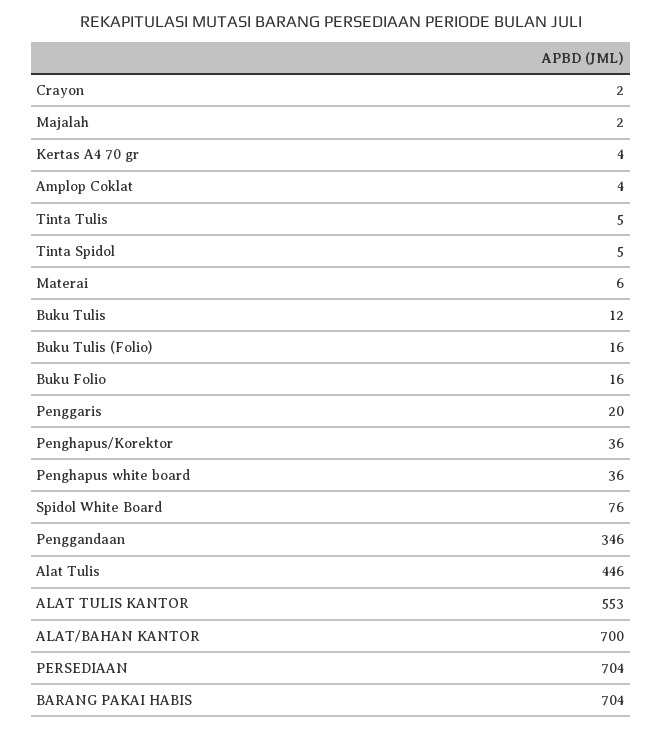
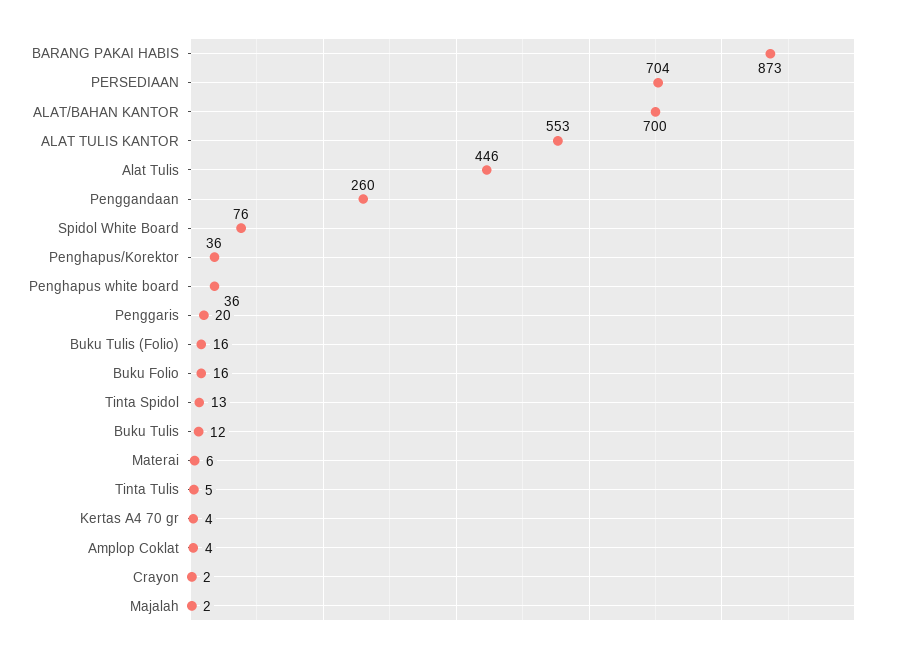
  {
    "Crayon": 2,
    "Majalah": 2,
    "Kertas A4 70 gr": 4,
    "Amplop Coklat": 4,
    "Tinta Tulis": 5,
-   "Tinta Spidol": 5,
+   "Tinta Spidol": 13,
    "Materai": 6,
    "Buku Tulis": 12,
    "Buku Tulis (Folio)": 16,
    "Buku Folio": 16,
    "Penggaris": 20,
    "Penghapus/Korektor": 36,
    "Penghapus white board": 36,
    "Spidol White Board": 76,
-   "Penggandaan": 346,
+   "Penggandaan": 260,
    "Alat Tulis": 446,
    "ALAT TULIS KANTOR": 553,
    "ALAT/BAHAN KANTOR": 700,
    "PERSEDIAAN": 704,
-   "BARANG PAKAI HABIS": 704
+   "BARANG PAKAI HABIS": 873
  }

